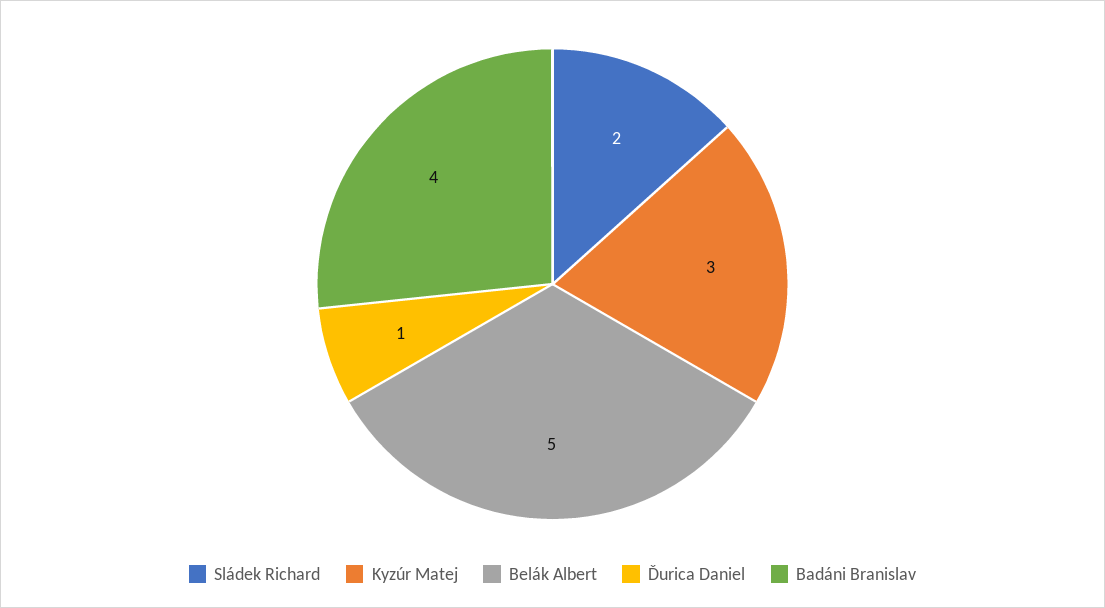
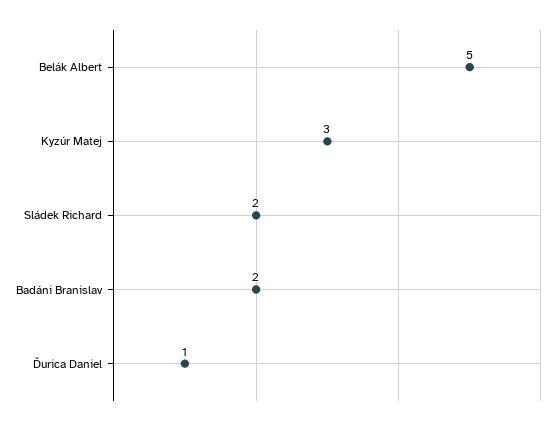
  {
    "Sládek Richard": 2,
    "Kyzúr Matej": 3,
    "Belák Albert": 5,
    "Ďurica Daniel": 1,
-   "Badáni Branislav": 4
+   "Badáni Branislav": 2
  }

